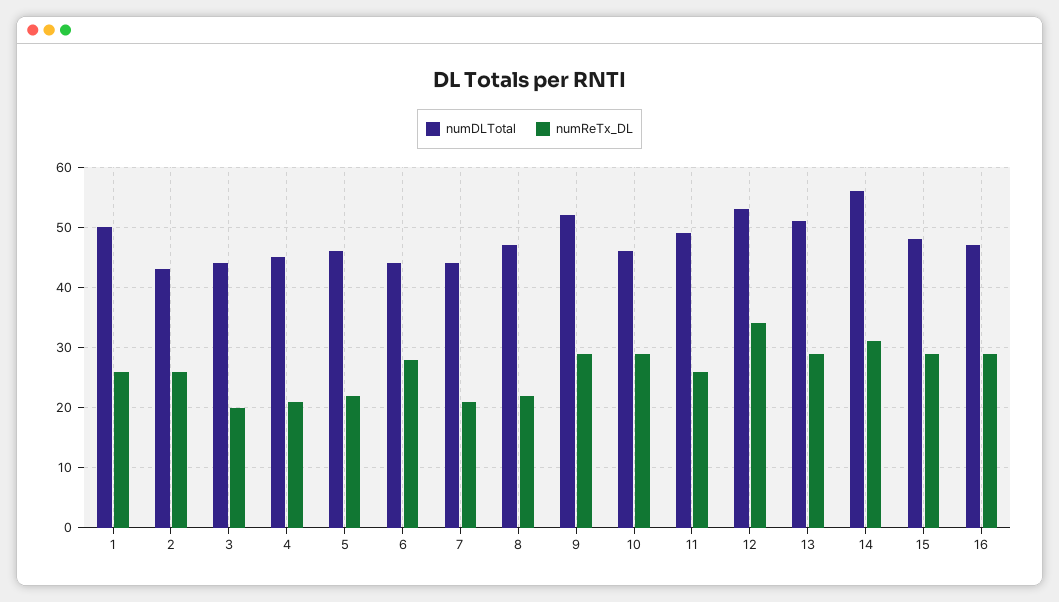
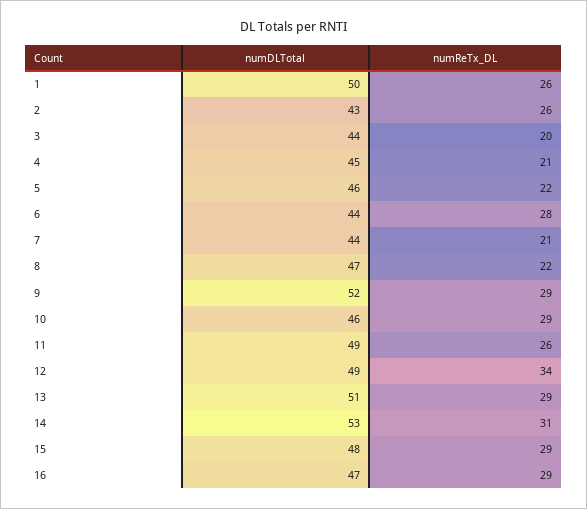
  {
    "numDLTotal": {
      "1": 50,
      "2": 43,
      "3": 44,
      "4": 45,
      "5": 46,
      "6": 44,
      "7": 44,
      "8": 47,
      "9": 52,
      "10": 46,
      "11": 49,
-     "12": 53,
+     "12": 49,
      "13": 51,
-     "14": 56,
+     "14": 53,
      "15": 48,
      "16": 47
    },
    "numReTx_DL": {
      "1": 26,
      "2": 26,
      "3": 20,
      "4": 21,
      "5": 22,
      "6": 28,
      "7": 21,
      "8": 22,
      "9": 29,
      "10": 29,
      "11": 26,
      "12": 34,
      "13": 29,
      "14": 31,
      "15": 29,
      "16": 29
    }
  }

